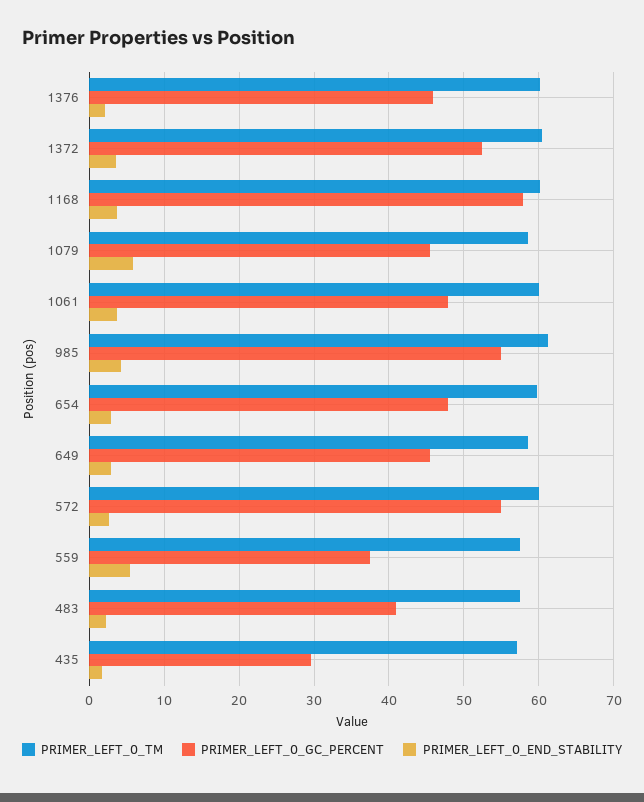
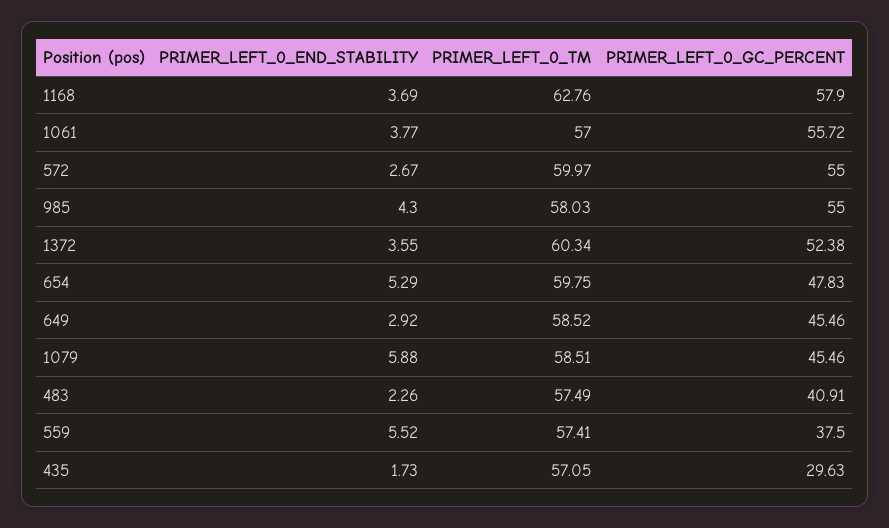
  {
    "PRIMER_LEFT_0_TM": {
-     "1376": 60,
      "1372": 60.34,
-     "1168": 60,
+     "1168": 62.76,
      "1079": 58.51,
-     "1061": 60,
+     "1061": 57,
-     "985": 61,
+     "985": 58.03,
      "654": 59.75,
      "649": 58.52,
      "572": 59.97,
      "559": 57.41,
      "483": 57.49,
      "435": 57.05
    },
    "PRIMER_LEFT_0_GC_PERCENT": {
-     "1376": 46,
      "1372": 52.38,
      "1168": 57.9,
      "1079": 45.46,
-     "1061": 48,
+     "1061": 55.72,
      "985": 55,
      "654": 47.83,
      "649": 45.46,
      "572": 55,
      "559": 37.5,
      "483": 40.91,
      "435": 29.63
    },
    "PRIMER_LEFT_0_END_STABILITY": {
-     "1376": 2,
      "1372": 3.55,
      "1168": 3.69,
      "1079": 5.88,
      "1061": 3.77,
      "985": 4.3,
-     "654": 3,
+     "654": 5.29,
      "649": 2.92,
      "572": 2.67,
      "559": 5.52,
      "483": 2.26,
      "435": 1.73
    }
  }

